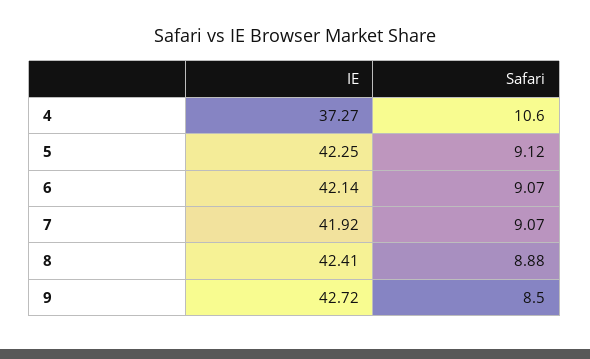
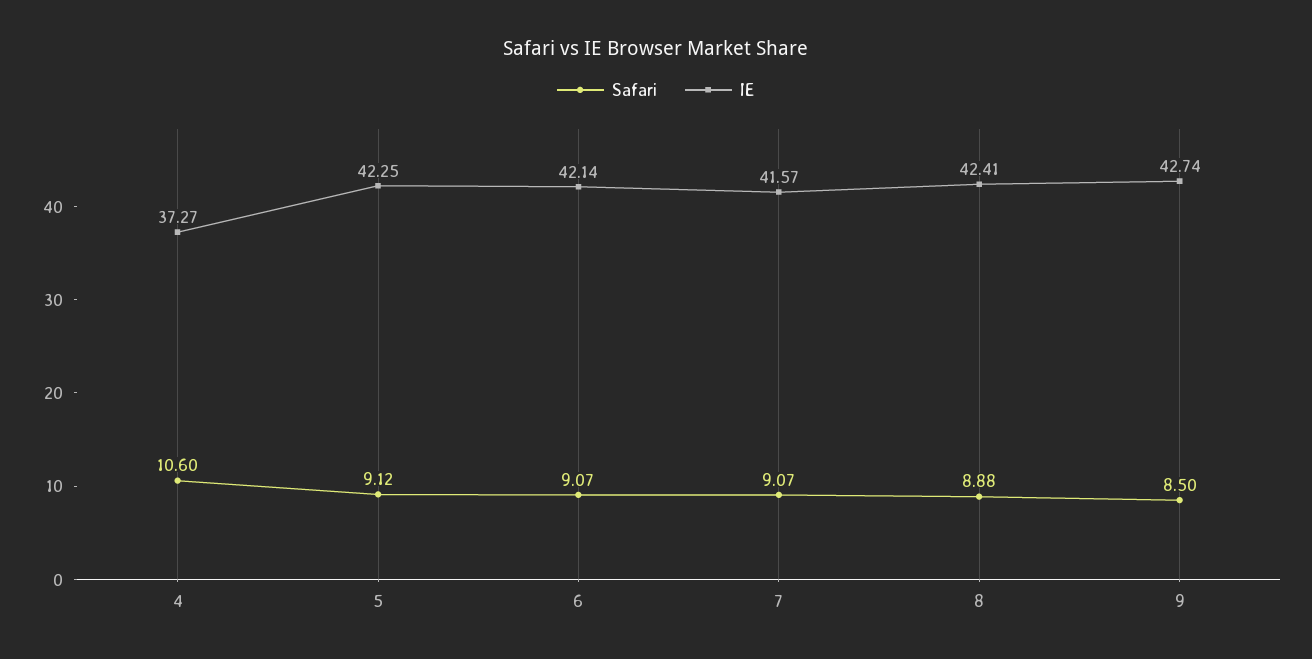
  {
    "IE": {
      "4": 37.27,
      "5": 42.25,
      "6": 42.14,
-     "7": 41.92,
+     "7": 41.57,
      "8": 42.41,
-     "9": 42.72
+     "9": 42.74
    },
    "Safari": {
      "4": 10.6,
      "5": 9.12,
      "6": 9.07,
      "7": 9.07,
      "8": 8.88,
      "9": 8.5
    }
  }

